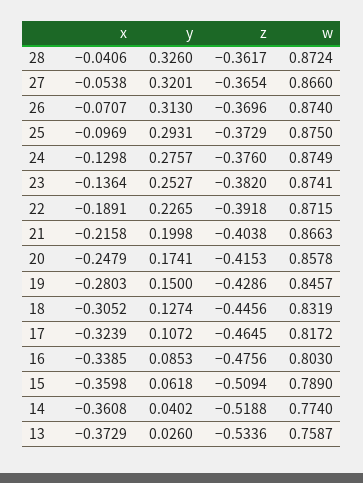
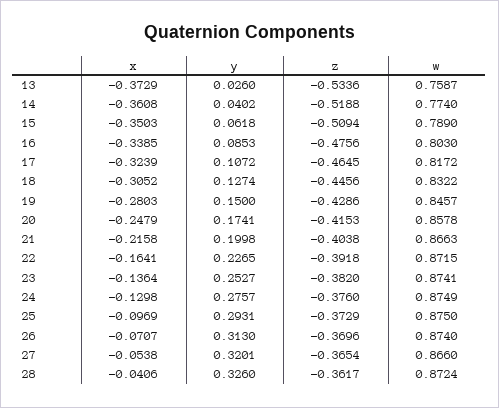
  {
    "x": {
      "28": -0.0406,
      "27": -0.0538,
      "26": -0.0707,
      "25": -0.0969,
      "24": -0.1298,
      "23": -0.1364,
-     "22": -0.1891,
+     "22": -0.1641,
      "21": -0.2158,
      "20": -0.2479,
      "19": -0.2803,
      "18": -0.3052,
      "17": -0.3239,
      "16": -0.3385,
-     "15": -0.3598,
+     "15": -0.3503,
      "14": -0.3608,
      "13": -0.3729
    },
    "y": {
      "28": 0.326,
      "27": 0.3201,
      "26": 0.313,
      "25": 0.2931,
      "24": 0.2757,
      "23": 0.2527,
      "22": 0.2265,
      "21": 0.1998,
      "20": 0.1741,
      "19": 0.15,
      "18": 0.1274,
      "17": 0.1072,
      "16": 0.0853,
      "15": 0.0618,
      "14": 0.0402,
      "13": 0.026
    },
    "z": {
      "28": -0.3617,
      "27": -0.3654,
      "26": -0.3696,
      "25": -0.3729,
      "24": -0.376,
      "23": -0.382,
      "22": -0.3918,
      "21": -0.4038,
      "20": -0.4153,
      "19": -0.4286,
      "18": -0.4456,
      "17": -0.4645,
      "16": -0.4756,
      "15": -0.5094,
      "14": -0.5188,
      "13": -0.5336
    },
    "w": {
      "28": 0.8724,
      "27": 0.866,
      "26": 0.874,
      "25": 0.875,
      "24": 0.8749,
      "23": 0.8741,
      "22": 0.8715,
      "21": 0.8663,
      "20": 0.8578,
      "19": 0.8457,
-     "18": 0.8319,
+     "18": 0.8322,
      "17": 0.8172,
      "16": 0.803,
      "15": 0.789,
      "14": 0.774,
      "13": 0.7587
    }
  }

